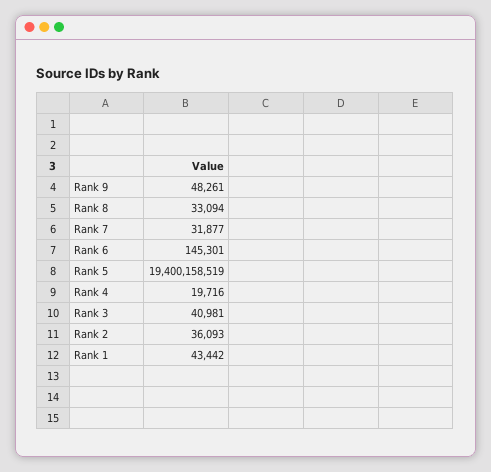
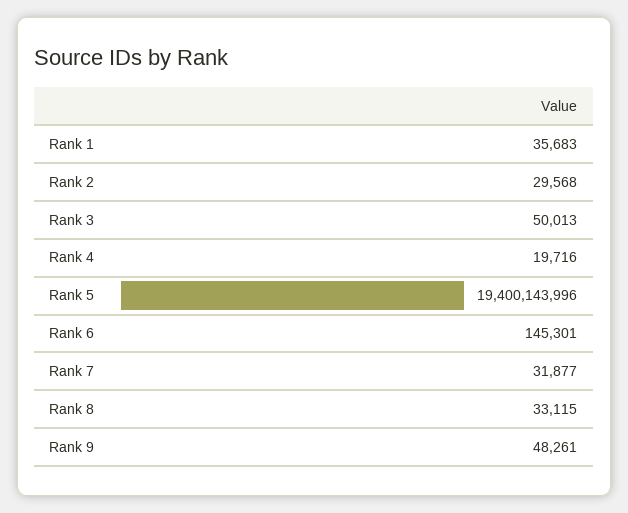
  {
    "Rank 9": 48261,
-   "Rank 8": 33094,
+   "Rank 8": 33115,
    "Rank 7": 31877,
    "Rank 6": 145301,
-   "Rank 5": 19400158519,
+   "Rank 5": 19400143996,
    "Rank 4": 19716,
-   "Rank 3": 40981,
+   "Rank 3": 50013,
-   "Rank 2": 36093,
+   "Rank 2": 29568,
-   "Rank 1": 43442
+   "Rank 1": 35683
  }

